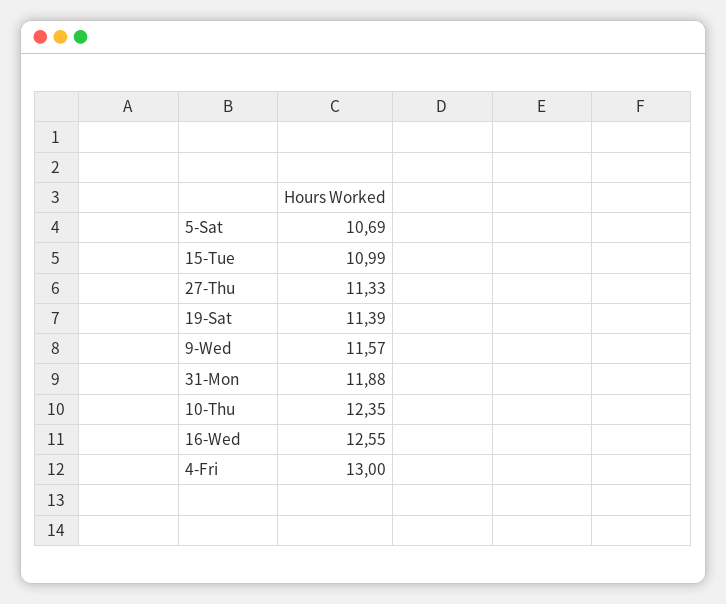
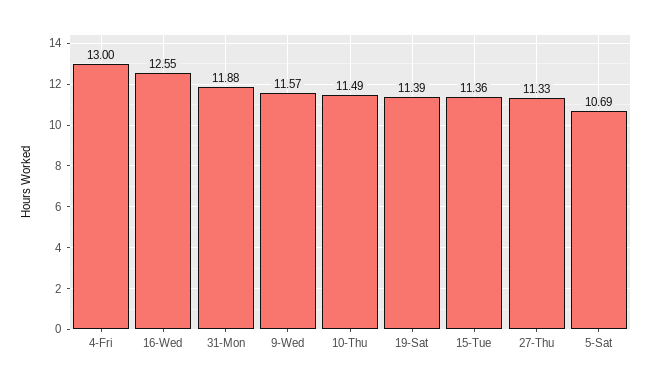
  {
    "5-Sat": 10.69,
-   "15-Tue": 10.99,
+   "15-Tue": 11.36,
    "27-Thu": 11.33,
    "19-Sat": 11.39,
    "9-Wed": 11.57,
    "31-Mon": 11.88,
-   "10-Thu": 12.35,
+   "10-Thu": 11.49,
    "16-Wed": 12.55,
    "4-Fri": 13
  }

